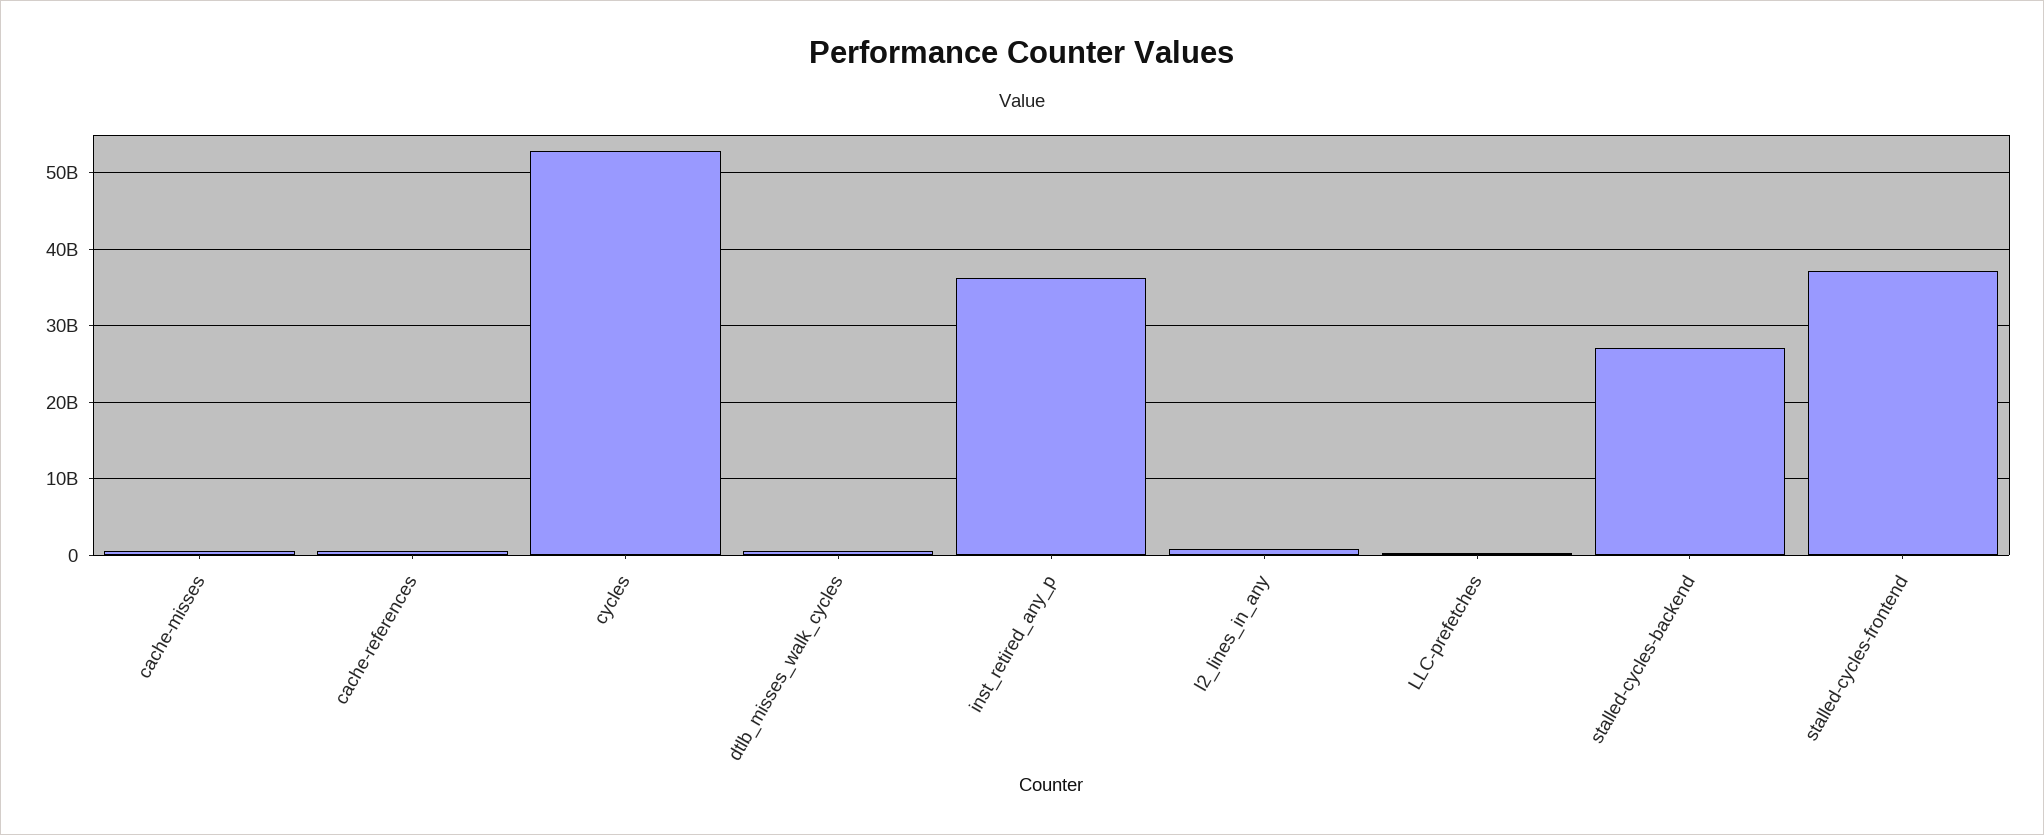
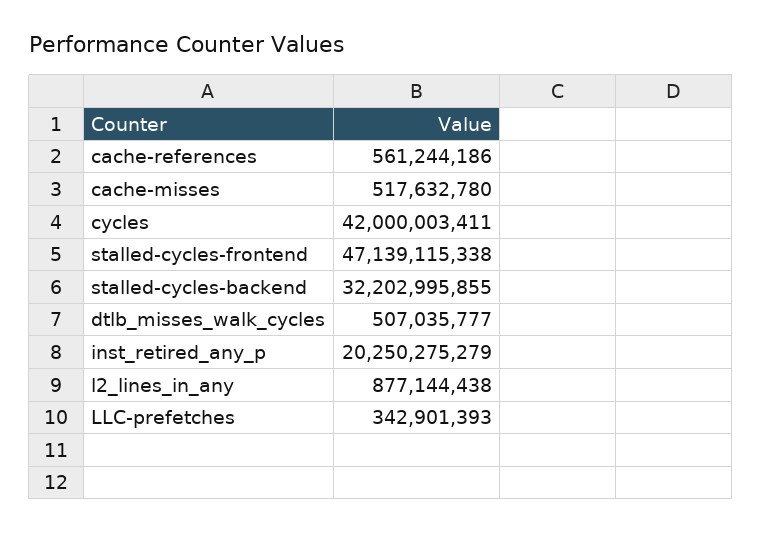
  {
    "cache-misses": 517632780,
    "cache-references": 561244186,
-   "cycles": 53000000000,
+   "cycles": 42000003411,
    "dtlb_misses_walk_cycles": 507035777,
-   "inst_retired_any_p": 36000000000,
+   "inst_retired_any_p": 20250275279,
    "l2_lines_in_any": 877144438,
    "LLC-prefetches": 342901393,
-   "stalled-cycles-backend": 27000000000,
+   "stalled-cycles-backend": 32202995855,
-   "stalled-cycles-frontend": 37000000000
+   "stalled-cycles-frontend": 47139115338
  }

